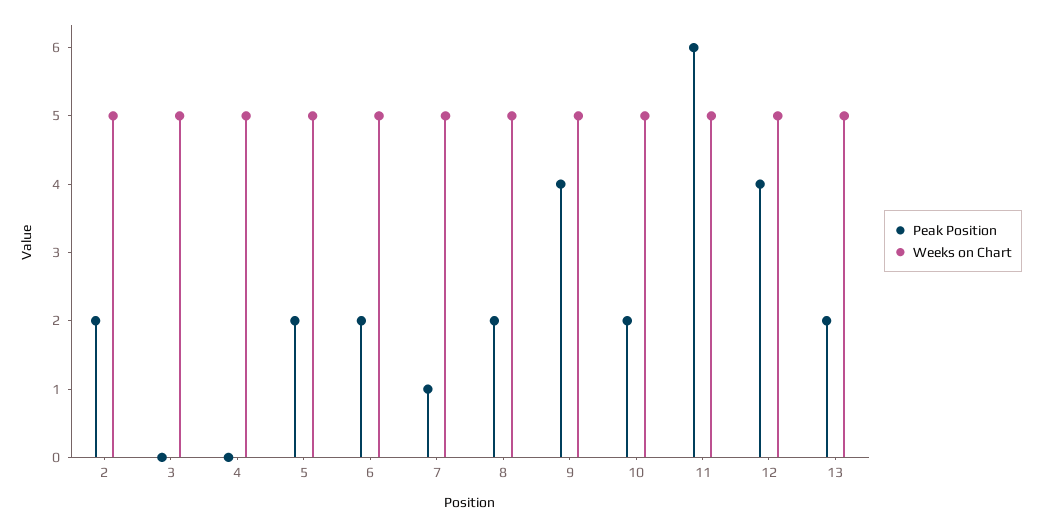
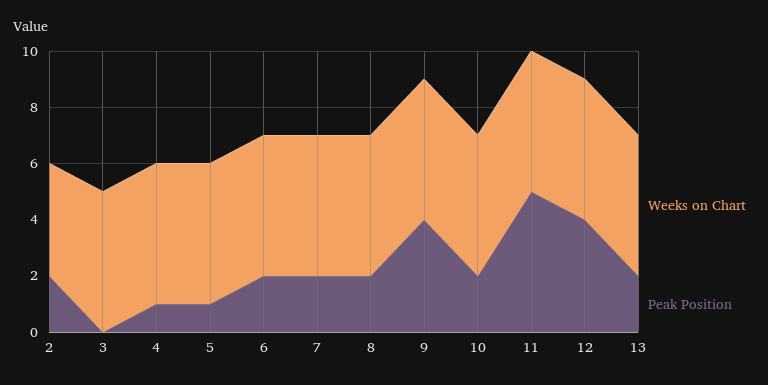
  {
    "Peak Position": {
      "2": 2,
      "3": 0,
-     "4": 0,
+     "4": 1,
-     "5": 2,
+     "5": 1,
      "6": 2,
-     "7": 1,
+     "7": 2,
      "8": 2,
      "9": 4,
      "10": 2,
-     "11": 6,
+     "11": 5,
      "12": 4,
      "13": 2
    },
    "Weeks on Chart": {
-     "2": 5,
+     "2": 4,
      "3": 5,
      "4": 5,
      "5": 5,
      "6": 5,
      "7": 5,
      "8": 5,
      "9": 5,
      "10": 5,
      "11": 5,
      "12": 5,
      "13": 5
    }
  }

